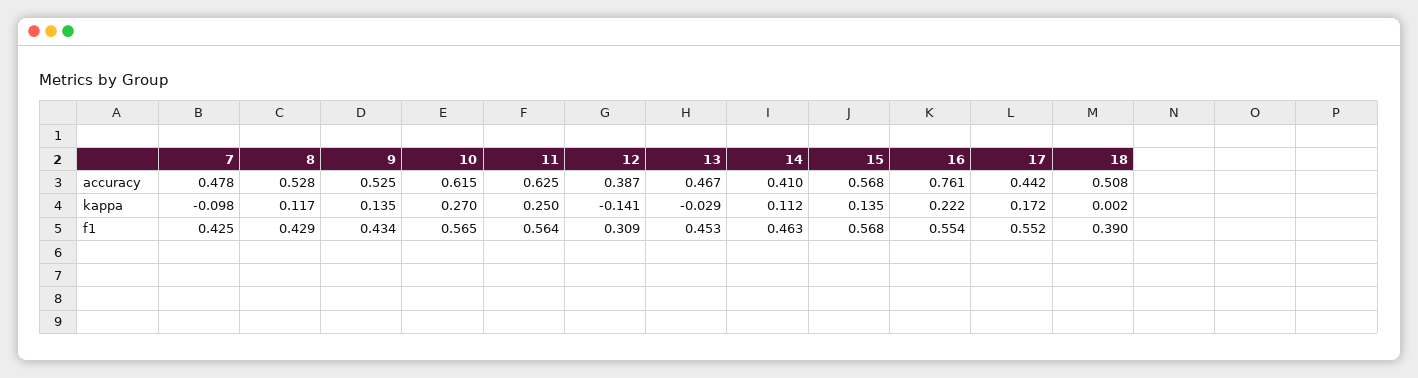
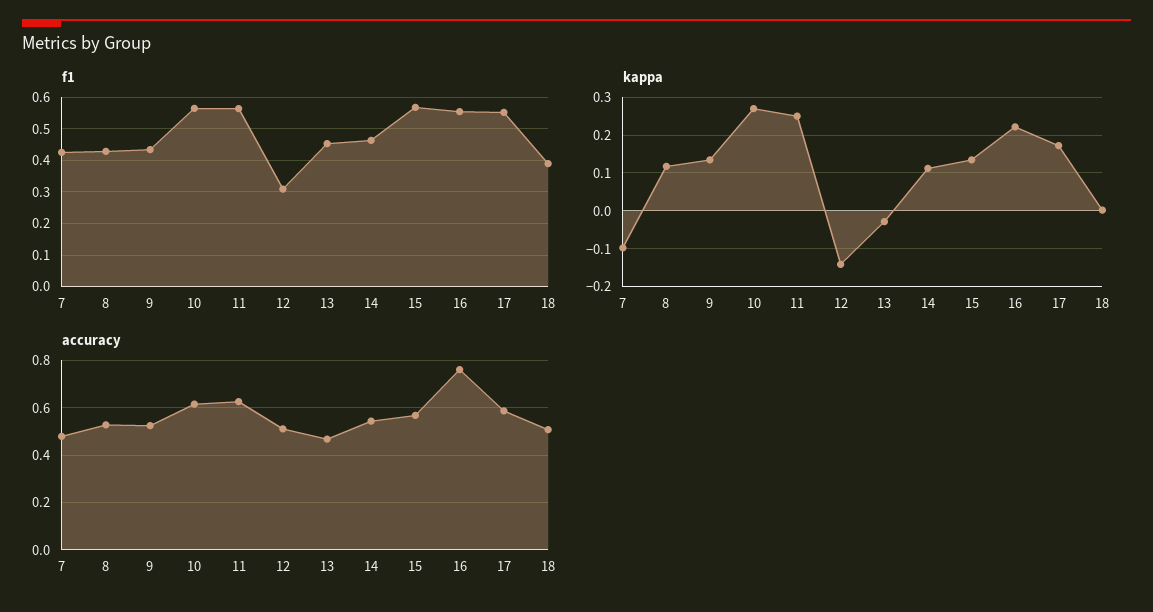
  {
    "accuracy": {
      "7": 0.478,
      "8": 0.528,
      "9": 0.525,
      "10": 0.615,
      "11": 0.625,
-     "12": 0.387,
+     "12": 0.5,
      "13": 0.467,
-     "14": 0.41,
+     "14": 0.55,
      "15": 0.568,
      "16": 0.761,
-     "17": 0.442,
+     "17": 0.6,
      "18": 0.508
    },
    "kappa": {
      "7": -0.098,
      "8": 0.117,
      "9": 0.135,
      "10": 0.27,
      "11": 0.25,
      "12": -0.141,
      "13": -0.029,
      "14": 0.112,
      "15": 0.135,
      "16": 0.222,
      "17": 0.172,
      "18": 0.002
    },
    "f1": {
      "7": 0.425,
      "8": 0.429,
      "9": 0.434,
      "10": 0.565,
      "11": 0.564,
      "12": 0.309,
      "13": 0.453,
      "14": 0.463,
      "15": 0.568,
      "16": 0.554,
      "17": 0.552,
      "18": 0.39
    }
  }

